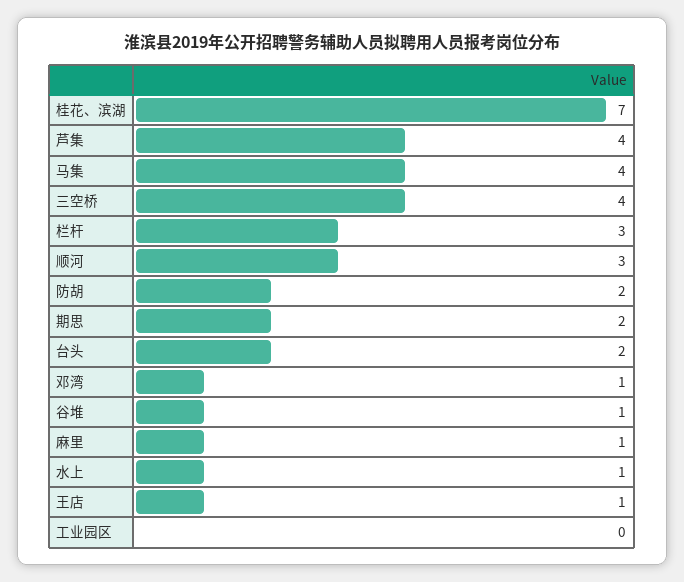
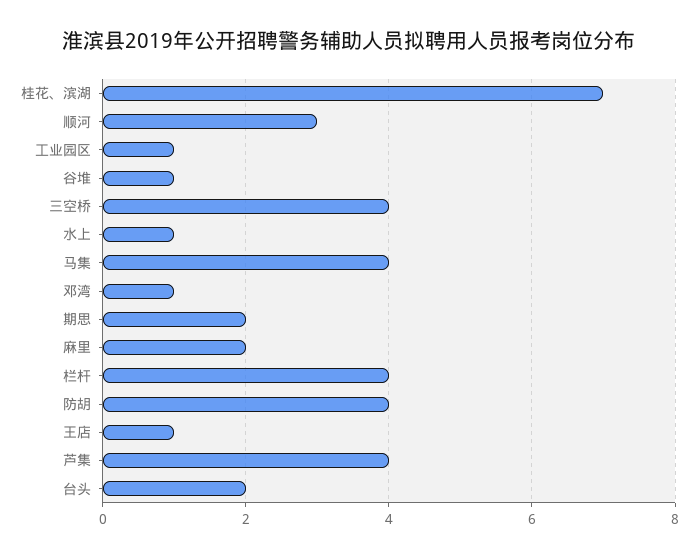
  {
    "桂花、滨湖": 7,
    "芦集": 4,
    "马集": 4,
    "三空桥": 4,
-   "栏杆": 3,
+   "栏杆": 4,
    "顺河": 3,
-   "防胡": 2,
+   "防胡": 4,
    "期思": 2,
    "台头": 2,
    "邓湾": 1,
    "谷堆": 1,
-   "麻里": 1,
+   "麻里": 2,
    "水上": 1,
    "王店": 1,
-   "工业园区": 0
+   "工业园区": 1
  }

